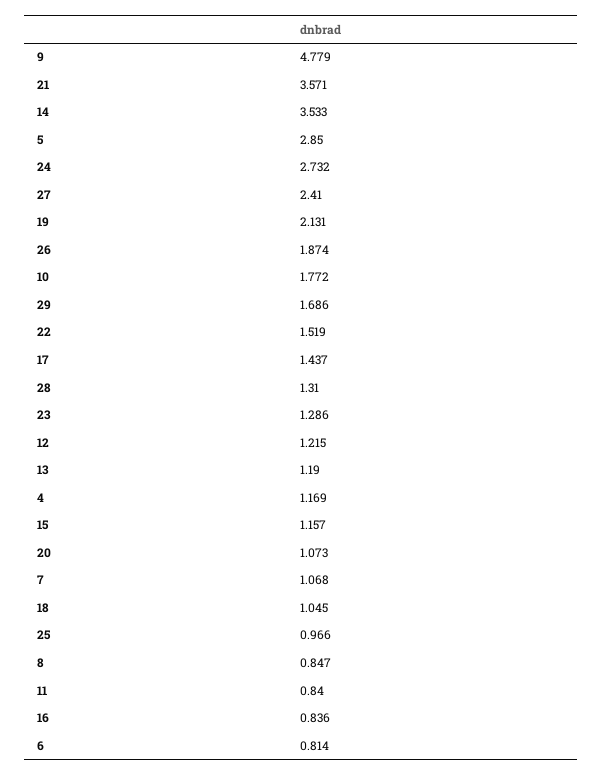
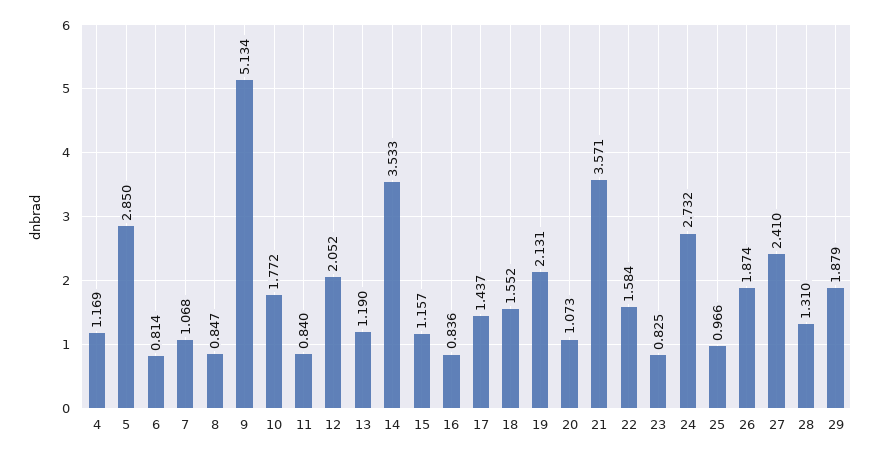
  {
-   "9": 4.779,
+   "9": 5.134,
    "21": 3.571,
    "14": 3.533,
    "5": 2.85,
    "24": 2.732,
    "27": 2.41,
    "19": 2.131,
    "26": 1.874,
    "10": 1.772,
-   "29": 1.686,
+   "29": 1.879,
-   "22": 1.519,
+   "22": 1.584,
    "17": 1.437,
    "28": 1.31,
-   "23": 1.286,
+   "23": 0.825,
-   "12": 1.215,
+   "12": 2.052,
    "13": 1.19,
    "4": 1.169,
    "15": 1.157,
    "20": 1.073,
    "7": 1.068,
-   "18": 1.045,
+   "18": 1.552,
    "25": 0.966,
    "8": 0.847,
    "11": 0.84,
    "16": 0.836,
    "6": 0.814
  }

